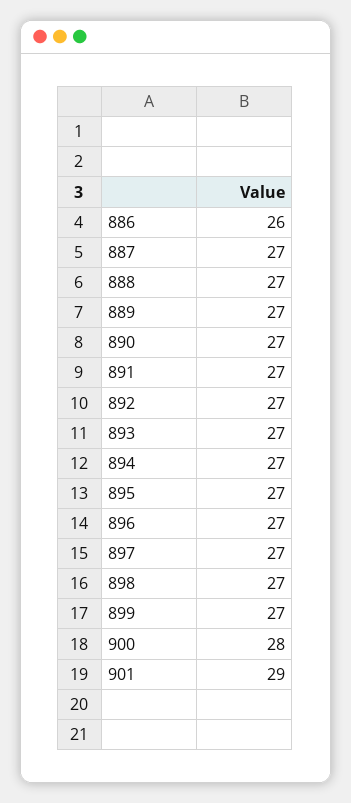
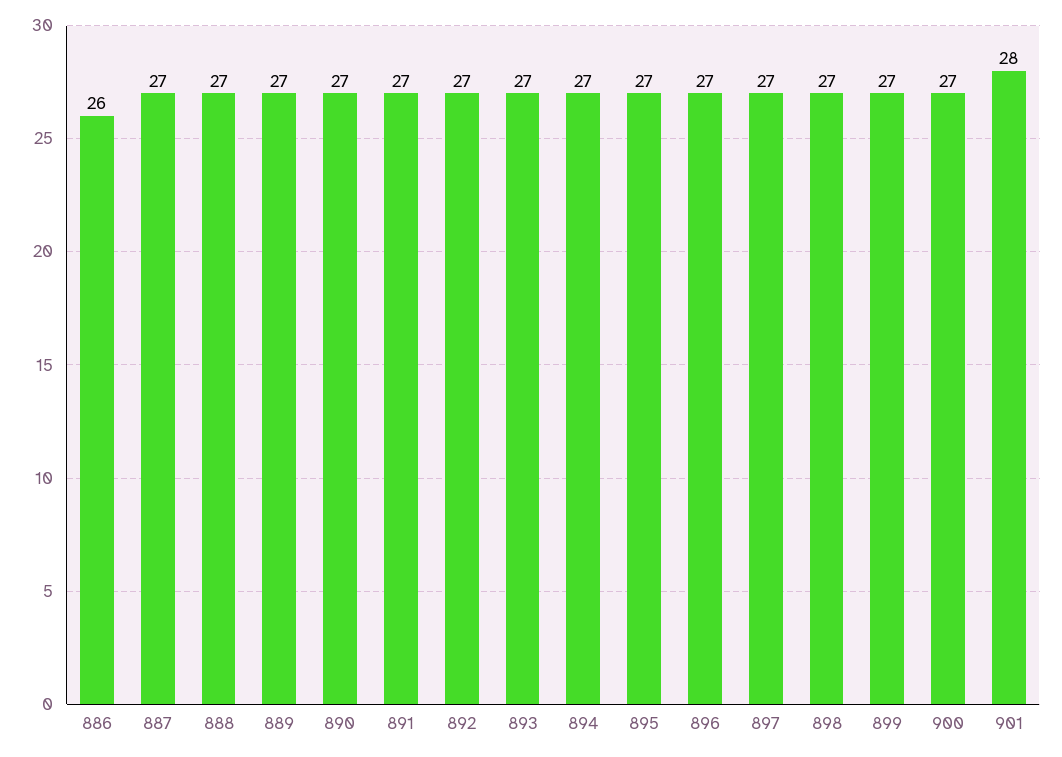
  {
    "886": 26,
    "887": 27,
    "888": 27,
    "889": 27,
    "890": 27,
    "891": 27,
    "892": 27,
    "893": 27,
    "894": 27,
    "895": 27,
    "896": 27,
    "897": 27,
    "898": 27,
    "899": 27,
-   "900": 28,
+   "900": 27,
-   "901": 29
+   "901": 28
  }

